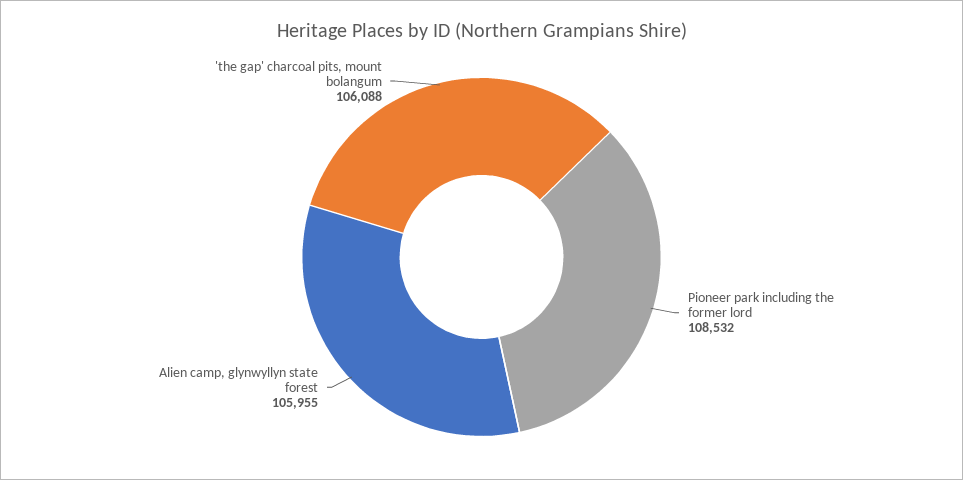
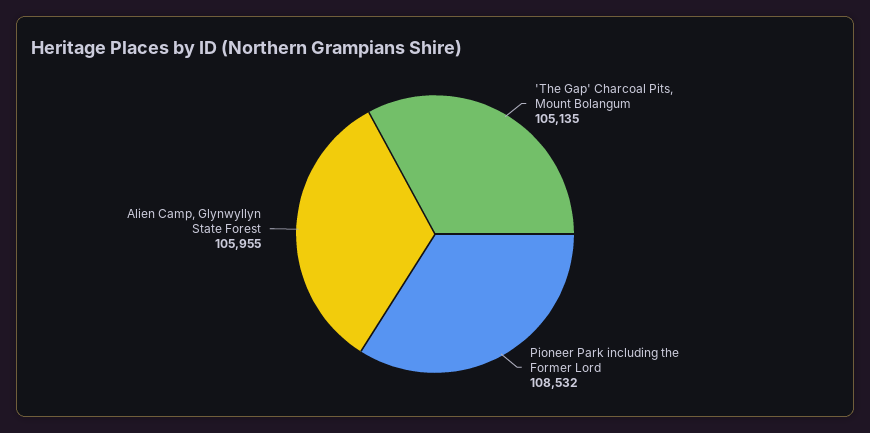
  {
    "Pioneer park including the former lord": 108532,
    "Alien camp, glynwyllyn state forest": 105955,
-   "'the gap' charcoal pits, mount bolangum": 106088
+   "'the gap' charcoal pits, mount bolangum": 105135
  }

